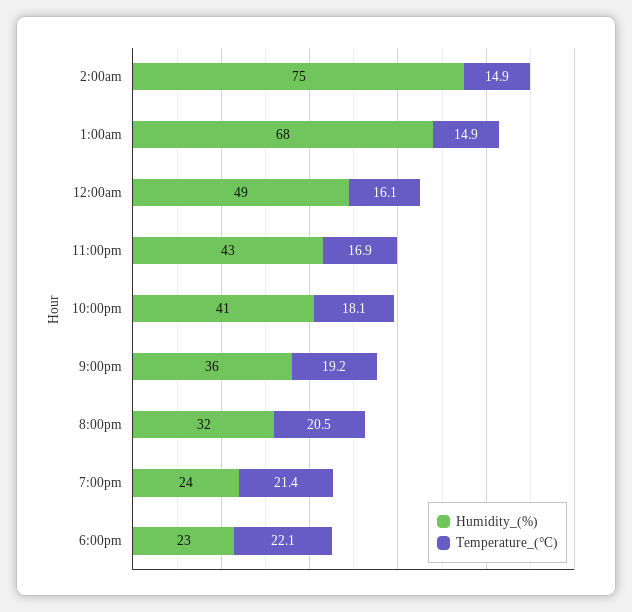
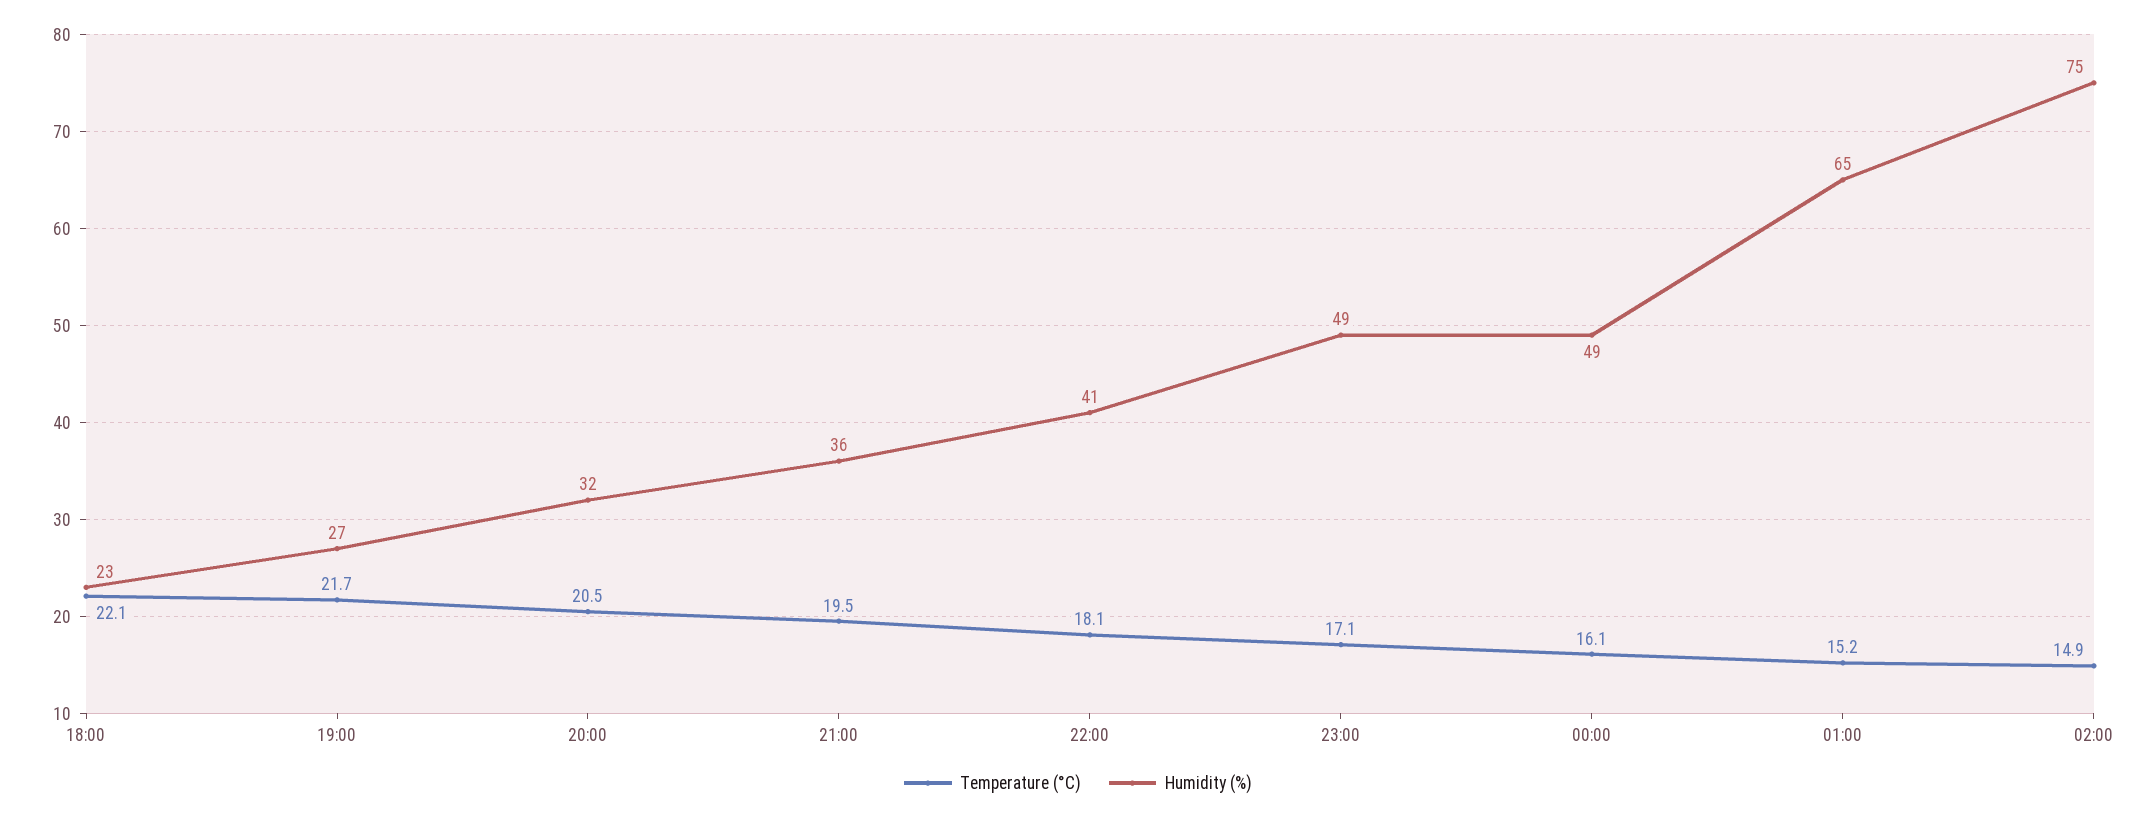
  {
    "Humidity_(%)": {
      "2:00am": 75,
-     "1:00am": 68,
+     "1:00am": 65,
      "12:00am": 49,
-     "11:00pm": 43,
+     "11:00pm": 49,
      "10:00pm": 41,
      "9:00pm": 36,
      "8:00pm": 32,
-     "7:00pm": 24,
+     "7:00pm": 27,
      "6:00pm": 23
    },
    "Temperature_(°C)": {
      "2:00am": 14.9,
-     "1:00am": 14.9,
+     "1:00am": 15.2,
      "12:00am": 16.1,
-     "11:00pm": 16.9,
+     "11:00pm": 17.1,
      "10:00pm": 18.1,
-     "9:00pm": 19.2,
+     "9:00pm": 19.5,
      "8:00pm": 20.5,
-     "7:00pm": 21.4,
+     "7:00pm": 21.7,
      "6:00pm": 22.1
    }
  }

